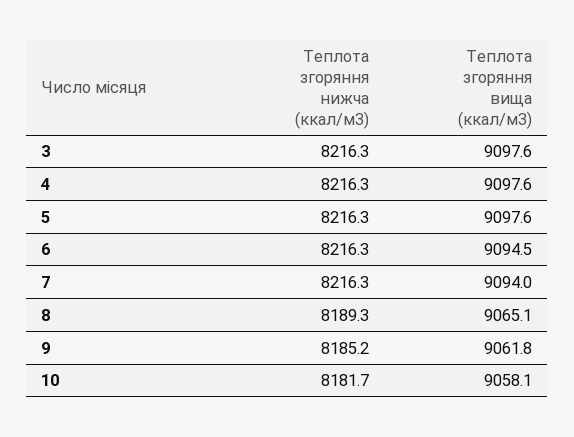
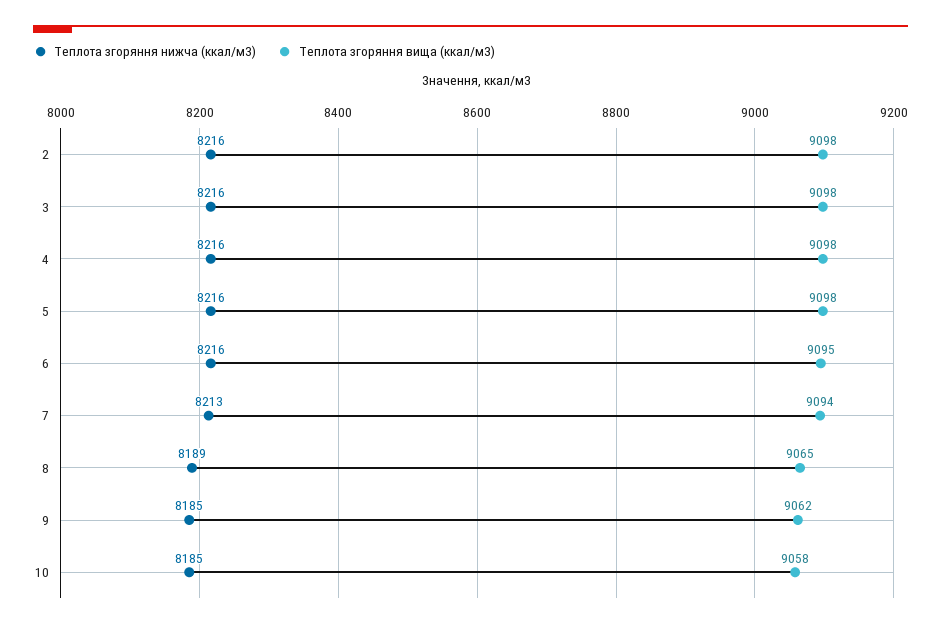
  {
    "Теплота згоряння нижча (ккал/м3)": {
      "3": 8216.3,
      "4": 8216.3,
      "5": 8216.3,
      "6": 8216.3,
-     "7": 8216.3,
+     "7": 8213,
      "8": 8189.3,
      "9": 8185.2,
-     "10": 8181.7
+     "10": 8185,
+     "2": 8216
    },
    "Теплота згоряння вища (ккал/м3)": {
      "3": 9097.6,
      "4": 9097.6,
      "5": 9097.6,
      "6": 9094.5,
      "7": 9094,
      "8": 9065.1,
      "9": 9061.8,
-     "10": 9058.1
+     "10": 9058.1,
+     "2": 9098
    }
  }

